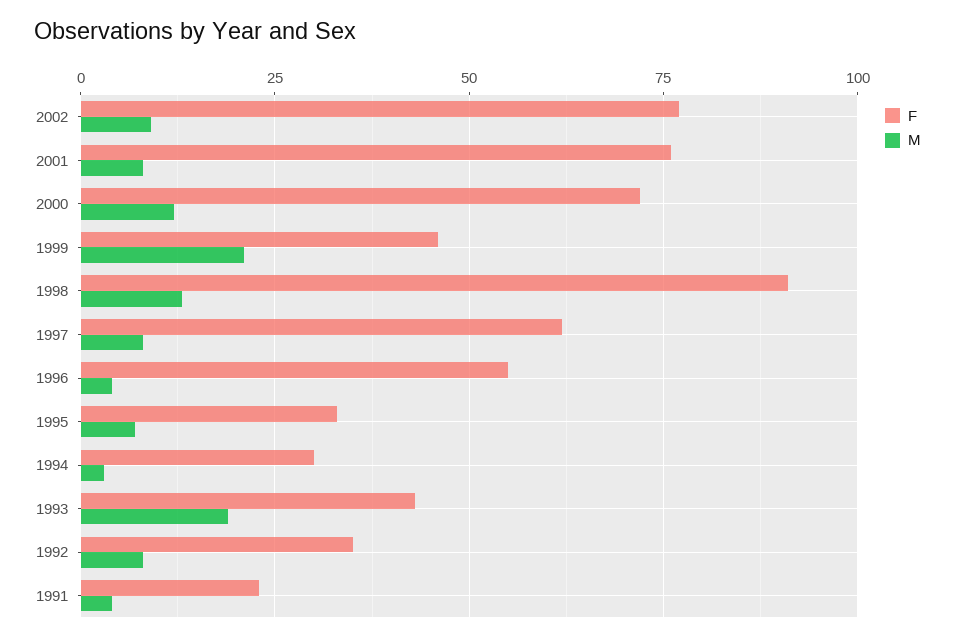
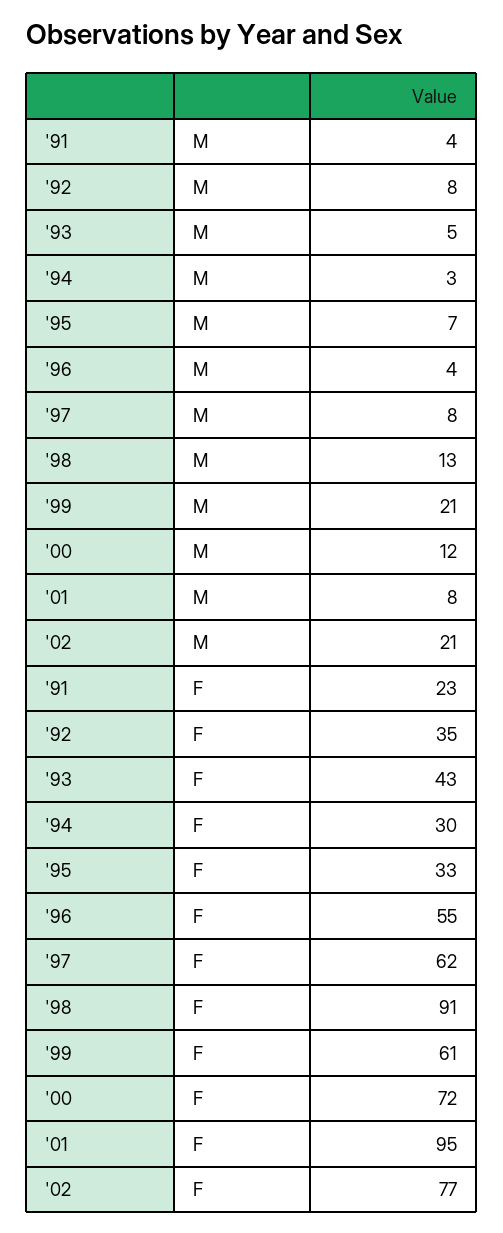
  {
    "F": {
      "2002": 77,
-     "2001": 75,
+     "2001": 95,
      "2000": 72,
-     "1999": 45,
+     "1999": 61,
      "1998": 91,
      "1997": 62,
      "1996": 55,
      "1995": 33,
      "1994": 30,
      "1993": 43,
      "1992": 35,
      "1991": 23
    },
    "M": {
-     "2002": 10,
+     "2002": 21,
      "2001": 8,
      "2000": 12,
      "1999": 21,
      "1998": 13,
      "1997": 8,
      "1996": 4,
      "1995": 7,
      "1994": 3,
-     "1993": 20,
+     "1993": 5,
      "1992": 8,
      "1991": 4
    }
  }

